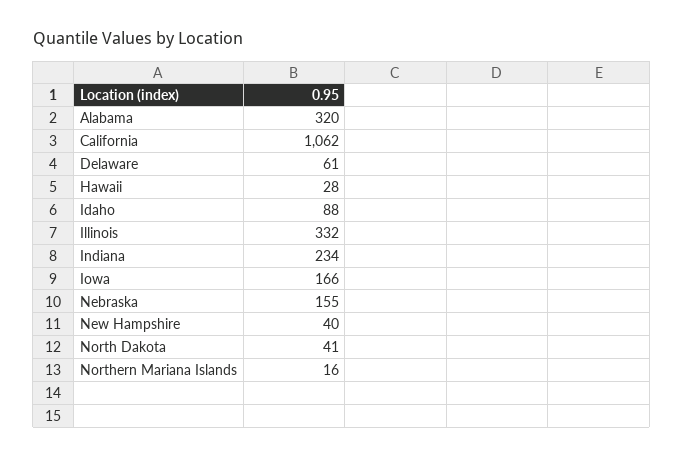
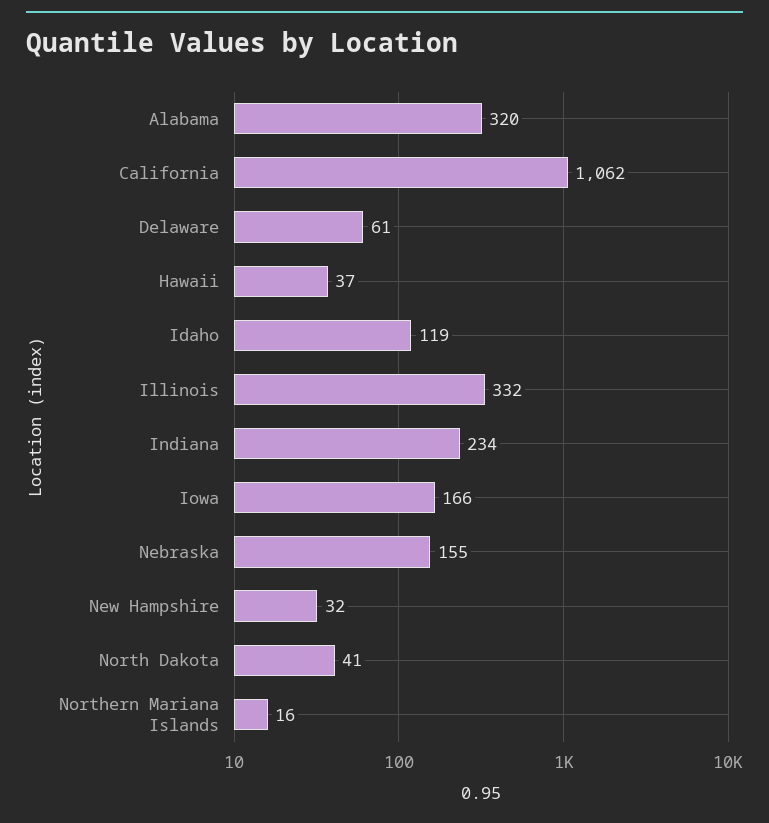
  {
    "Alabama": 320,
    "California": 1062,
    "Delaware": 61,
-   "Hawaii": 28,
+   "Hawaii": 37,
-   "Idaho": 88,
+   "Idaho": 119,
    "Illinois": 332,
    "Indiana": 234,
    "Iowa": 166,
    "Nebraska": 155,
-   "New Hampshire": 40,
+   "New Hampshire": 32,
    "North Dakota": 41,
    "Northern Mariana Islands": 16
  }

